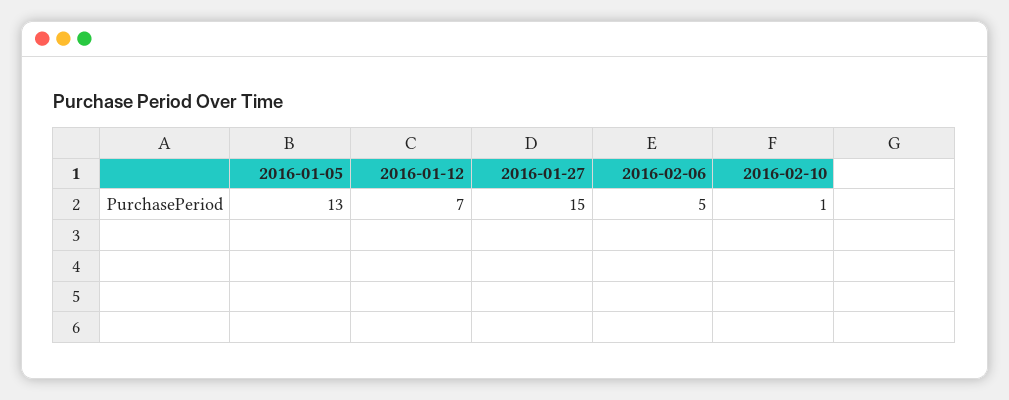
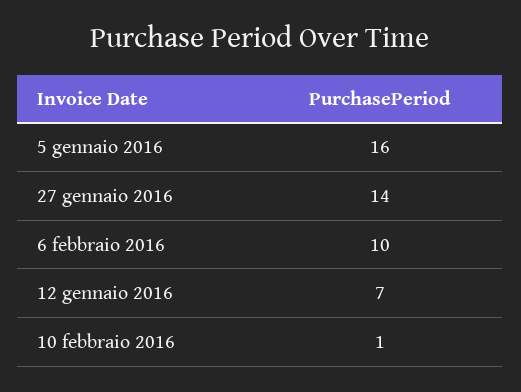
  {
-   "2016-01-05": 13,
+   "2016-01-05": 16,
    "2016-01-12": 7,
-   "2016-01-27": 15,
+   "2016-01-27": 14,
-   "2016-02-06": 5,
+   "2016-02-06": 10,
    "2016-02-10": 1
  }

